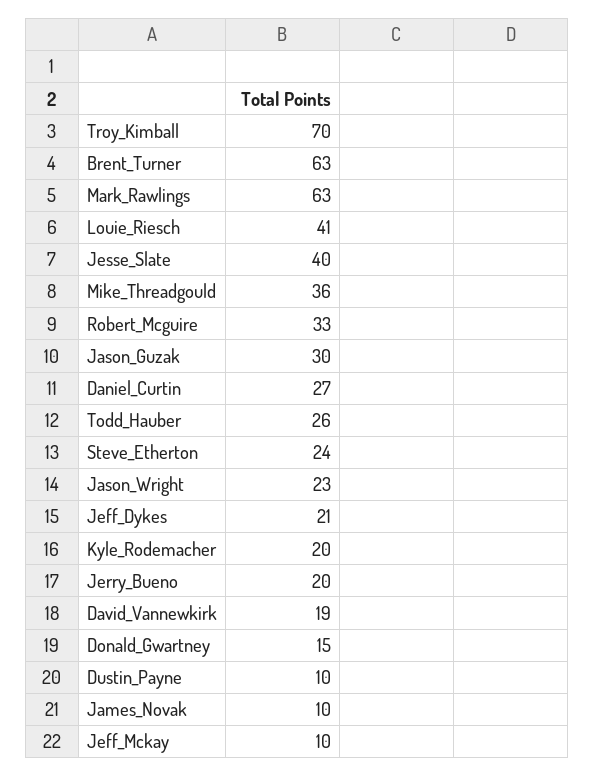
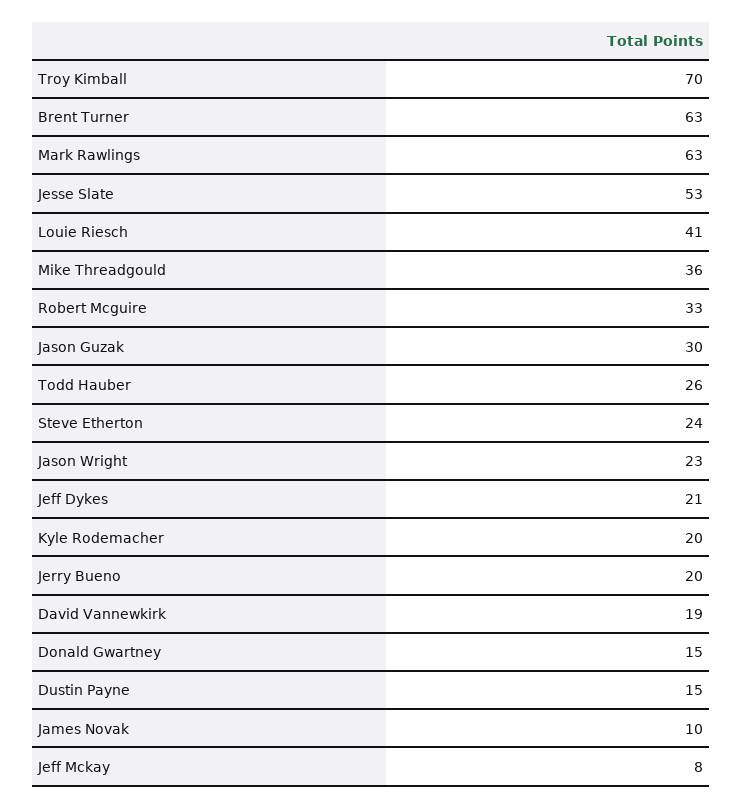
  {
    "Troy_Kimball": 70,
    "Brent_Turner": 63,
    "Mark_Rawlings": 63,
    "Louie_Riesch": 41,
-   "Jesse_Slate": 40,
+   "Jesse_Slate": 53,
    "Mike_Threadgould": 36,
    "Robert_Mcguire": 33,
    "Jason_Guzak": 30,
-   "Daniel_Curtin": 27,
    "Todd_Hauber": 26,
    "Steve_Etherton": 24,
    "Jason_Wright": 23,
    "Jeff_Dykes": 21,
    "Kyle_Rodemacher": 20,
    "Jerry_Bueno": 20,
    "David_Vannewkirk": 19,
    "Donald_Gwartney": 15,
-   "Dustin_Payne": 10,
+   "Dustin_Payne": 15,
    "James_Novak": 10,
-   "Jeff_Mckay": 10
+   "Jeff_Mckay": 8
  }

